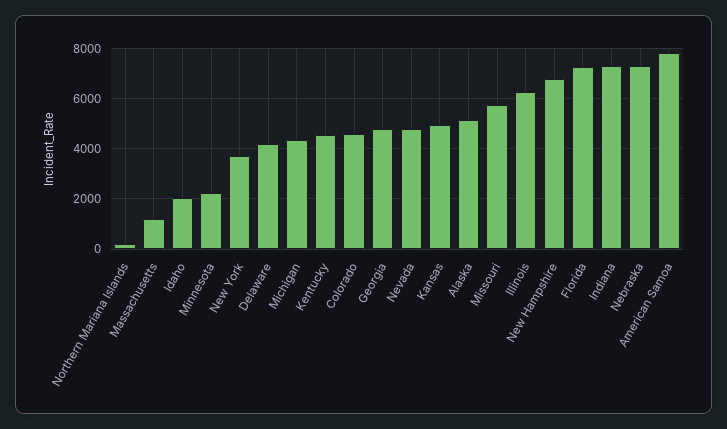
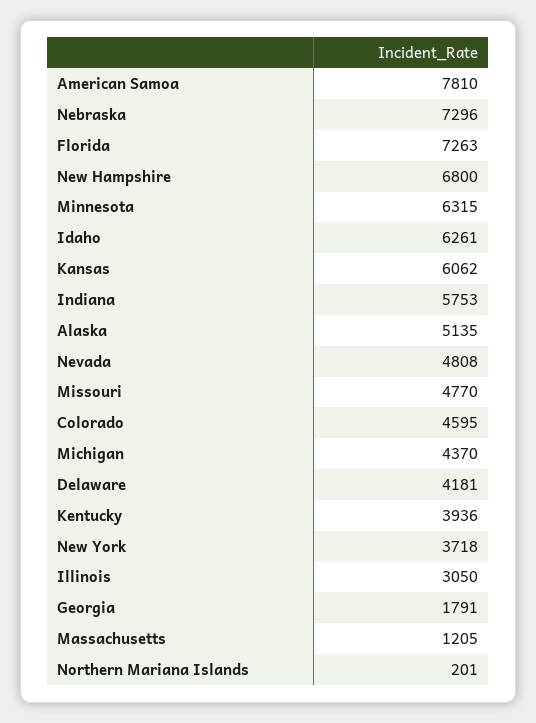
  {
    "Northern Mariana Islands": 201,
    "Massachusetts": 1205,
-   "Idaho": 2000,
+   "Idaho": 6261,
-   "Minnesota": 2250,
+   "Minnesota": 6315,
    "New York": 3718,
    "Delaware": 4181,
    "Michigan": 4370,
-   "Kentucky": 4500,
+   "Kentucky": 3936,
    "Colorado": 4595,
-   "Georgia": 4750,
+   "Georgia": 1791,
    "Nevada": 4808,
-   "Kansas": 5000,
+   "Kansas": 6062,
    "Alaska": 5135,
-   "Missouri": 5750,
+   "Missouri": 4770,
-   "Illinois": 6250,
+   "Illinois": 3050,
    "New Hampshire": 6800,
    "Florida": 7263,
-   "Indiana": 7250,
+   "Indiana": 5753,
    "Nebraska": 7296,
    "American Samoa": 7810
  }

